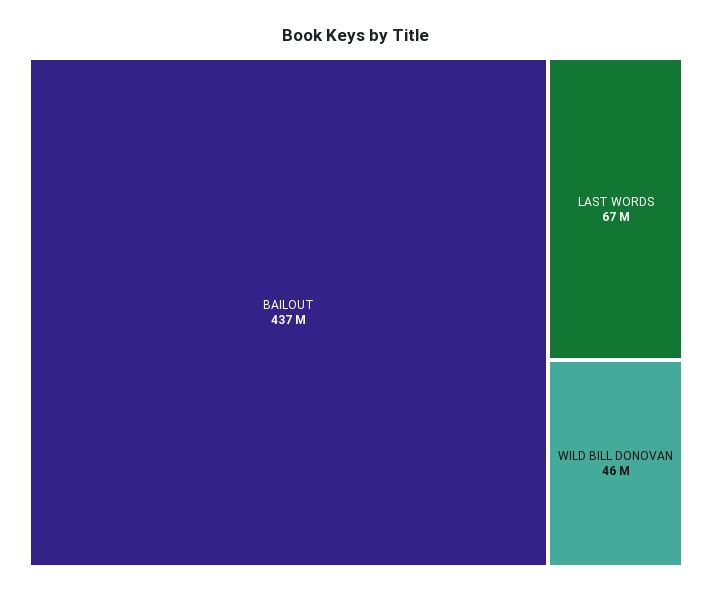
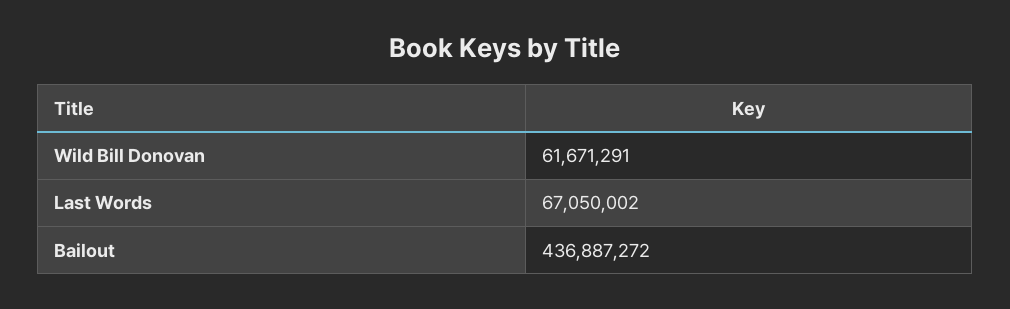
  {
    "BAILOUT": 436887272,
    "LAST WORDS": 67050002,
-   "WILD BILL DONOVAN": 46000000
+   "WILD BILL DONOVAN": 61671291
  }

